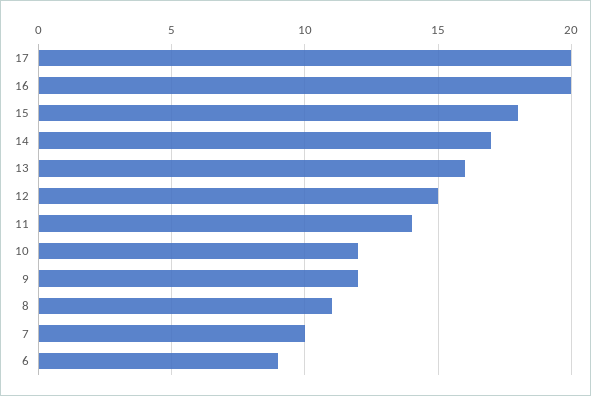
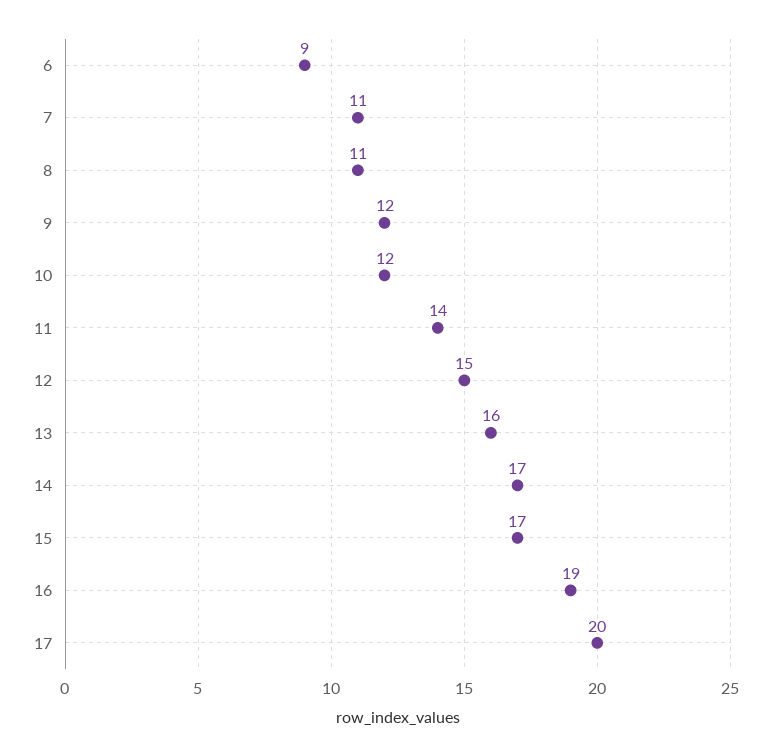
  {
    "17": 20,
-   "16": 20,
+   "16": 19,
-   "15": 18,
+   "15": 17,
    "14": 17,
    "13": 16,
    "12": 15,
    "11": 14,
    "10": 12,
    "9": 12,
    "8": 11,
-   "7": 10,
+   "7": 11,
    "6": 9
  }

